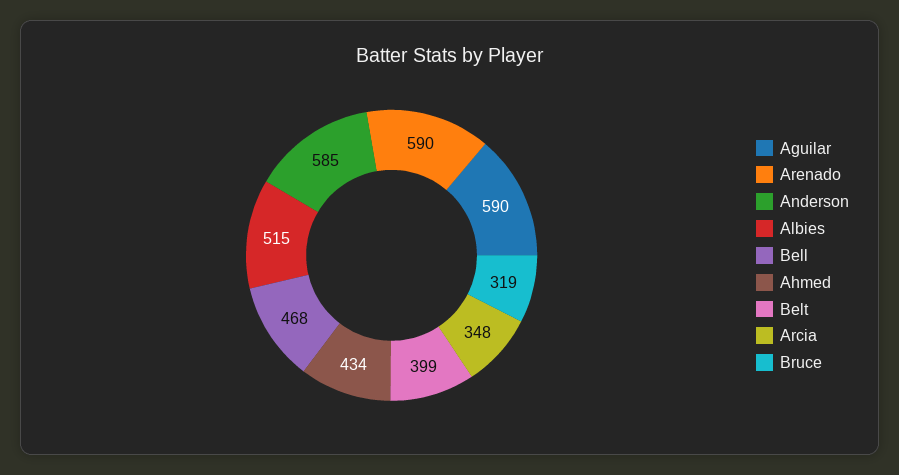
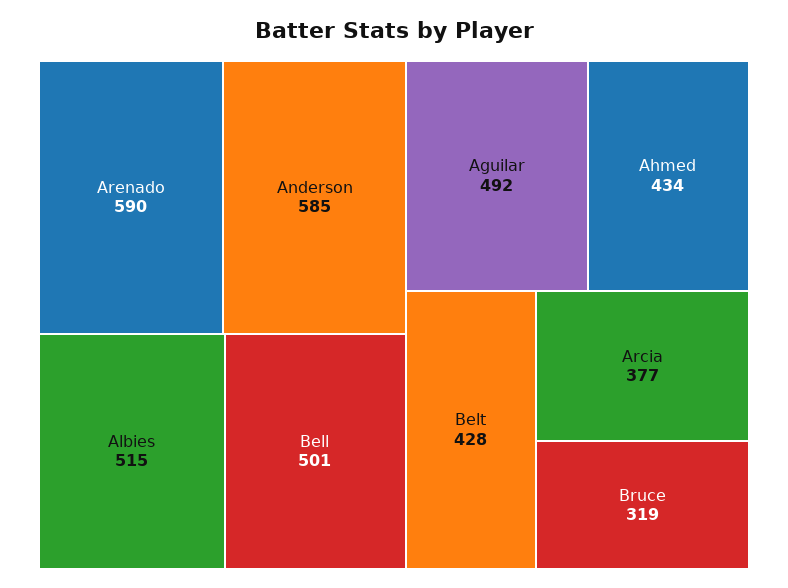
  {
-   "Aguilar": 590,
+   "Aguilar": 492,
    "Arenado": 590,
    "Anderson": 585,
    "Albies": 515,
-   "Bell": 468,
+   "Bell": 501,
    "Ahmed": 434,
-   "Belt": 399,
+   "Belt": 428,
-   "Arcia": 348,
+   "Arcia": 377,
    "Bruce": 319
  }

